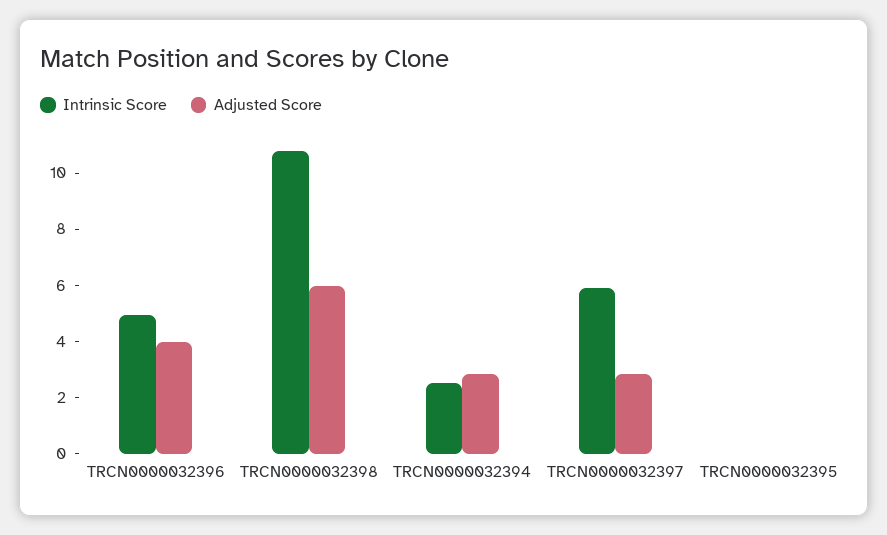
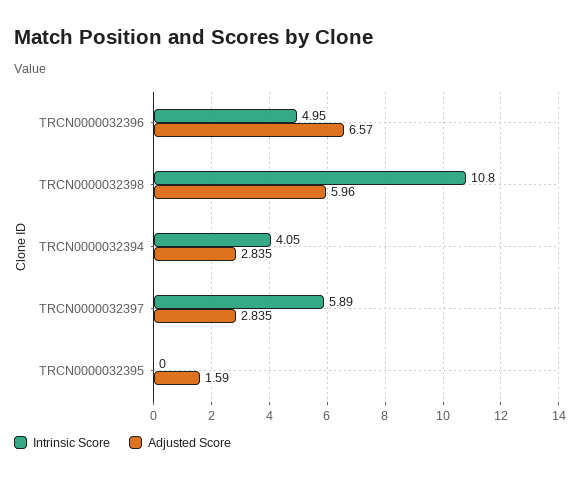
  {
    "Intrinsic Score": {
      "TRCN0000032396": 4.95,
      "TRCN0000032398": 10.8,
-     "TRCN0000032394": 2.5,
+     "TRCN0000032394": 4.05,
      "TRCN0000032397": 5.89,
      "TRCN0000032395": 0
    },
    "Adjusted Score": {
-     "TRCN0000032396": 4,
+     "TRCN0000032396": 6.57,
      "TRCN0000032398": 5.96,
      "TRCN0000032394": 2.835,
      "TRCN0000032397": 2.835,
-     "TRCN0000032395": 0
+     "TRCN0000032395": 1.59
    }
  }

